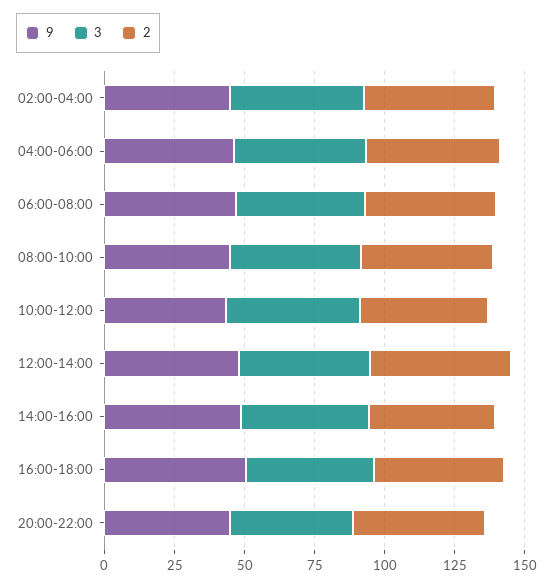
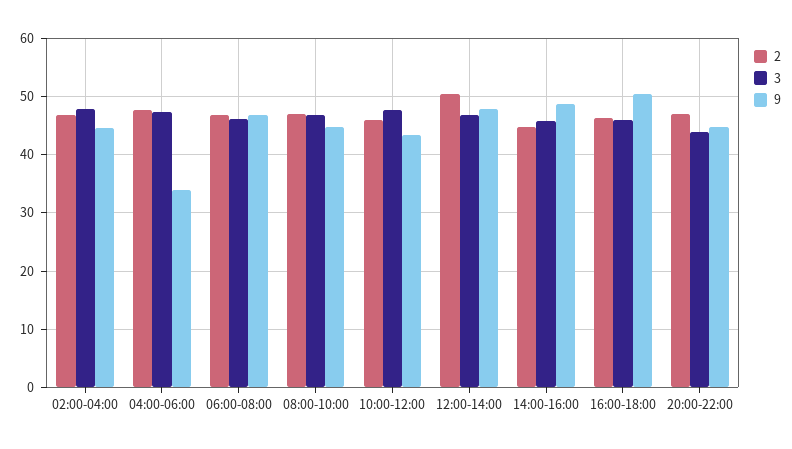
  {
    "9": {
      "02:00-04:00": 44,
-     "04:00-06:00": 45,
+     "04:00-06:00": 34,
      "06:00-08:00": 46,
      "08:00-10:00": 44,
      "10:00-12:00": 44,
      "12:00-14:00": 48,
      "14:00-16:00": 48,
      "16:00-18:00": 50,
      "20:00-22:00": 44
    },
    "3": {
      "02:00-04:00": 48,
      "04:00-06:00": 48,
      "06:00-08:00": 46,
      "08:00-10:00": 46,
      "10:00-12:00": 48,
      "12:00-14:00": 46,
      "14:00-16:00": 46,
      "16:00-18:00": 46,
      "20:00-22:00": 44
    },
    "2": {
      "02:00-04:00": 46,
      "04:00-06:00": 48,
      "06:00-08:00": 46,
      "08:00-10:00": 48,
      "10:00-12:00": 46,
      "12:00-14:00": 50,
      "14:00-16:00": 44,
      "16:00-18:00": 46,
      "20:00-22:00": 48
    }
  }

